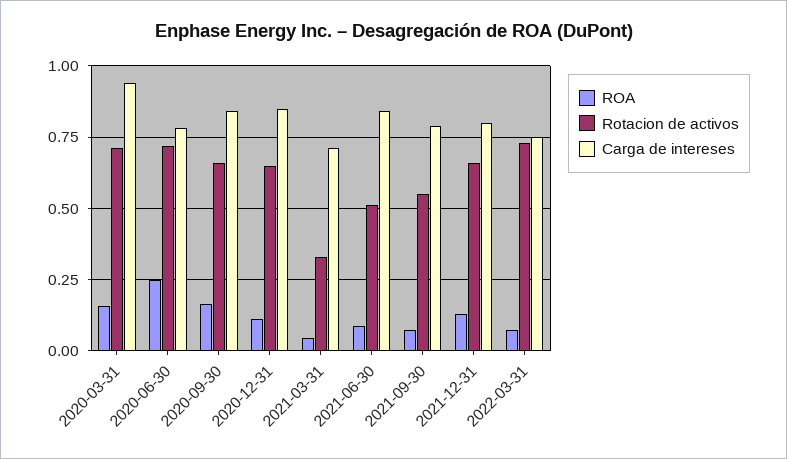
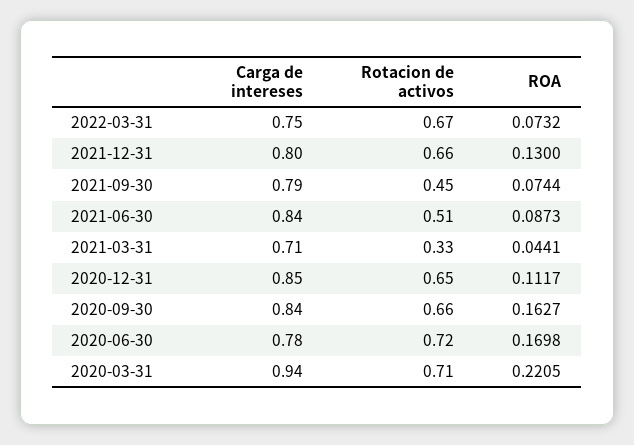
  {
    "ROA": {
-     "2020-03-31": 0.15,
+     "2020-03-31": 0.2205,
-     "2020-06-30": 0.25,
+     "2020-06-30": 0.1698,
      "2020-09-30": 0.1627,
      "2020-12-31": 0.1117,
      "2021-03-31": 0.0441,
      "2021-06-30": 0.0873,
      "2021-09-30": 0.0744,
      "2021-12-31": 0.13,
      "2022-03-31": 0.0732
    },
    "Rotacion de activos": {
      "2020-03-31": 0.71,
      "2020-06-30": 0.72,
      "2020-09-30": 0.66,
      "2020-12-31": 0.65,
      "2021-03-31": 0.33,
      "2021-06-30": 0.51,
-     "2021-09-30": 0.55,
+     "2021-09-30": 0.45,
      "2021-12-31": 0.66,
-     "2022-03-31": 0.725
+     "2022-03-31": 0.67
    },
    "Carga de intereses": {
      "2020-03-31": 0.94,
      "2020-06-30": 0.78,
      "2020-09-30": 0.84,
      "2020-12-31": 0.85,
      "2021-03-31": 0.71,
      "2021-06-30": 0.84,
      "2021-09-30": 0.79,
      "2021-12-31": 0.8,
      "2022-03-31": 0.75
    }
  }

